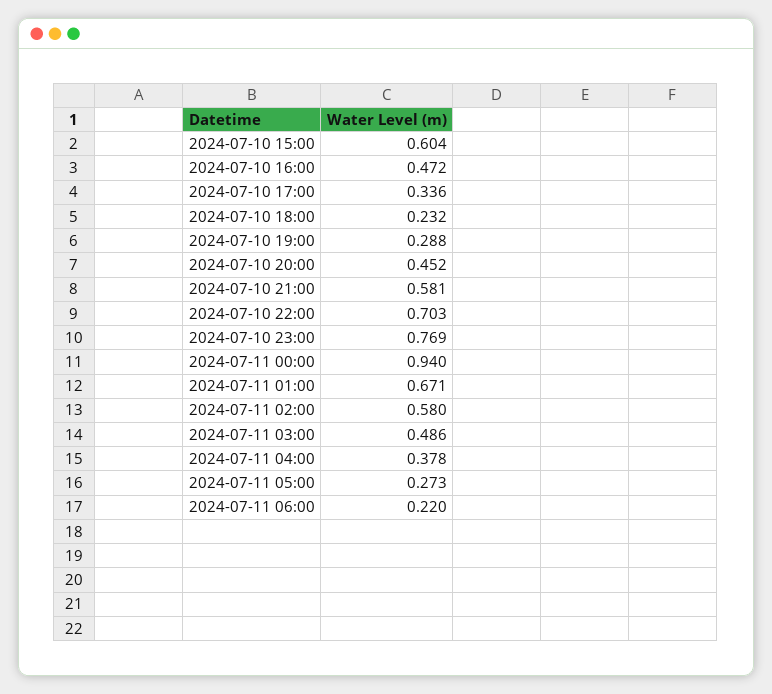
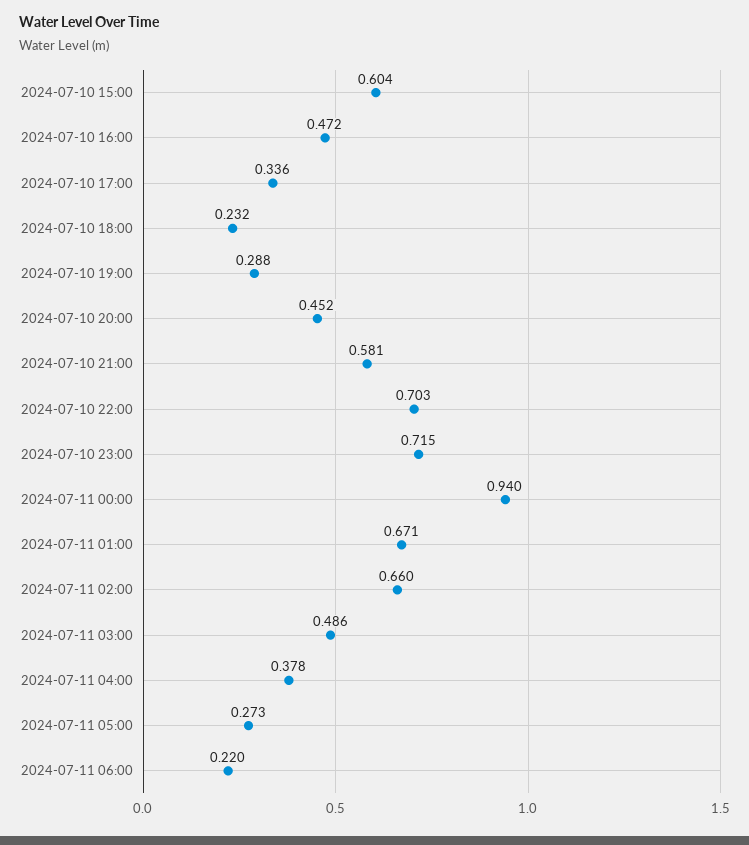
  {
    "2024-07-10 15:00": 0.604,
    "2024-07-10 16:00": 0.472,
    "2024-07-10 17:00": 0.336,
    "2024-07-10 18:00": 0.232,
    "2024-07-10 19:00": 0.288,
    "2024-07-10 20:00": 0.452,
    "2024-07-10 21:00": 0.581,
    "2024-07-10 22:00": 0.703,
-   "2024-07-10 23:00": 0.769,
+   "2024-07-10 23:00": 0.715,
    "2024-07-11 00:00": 0.94,
    "2024-07-11 01:00": 0.671,
-   "2024-07-11 02:00": 0.58,
+   "2024-07-11 02:00": 0.66,
    "2024-07-11 03:00": 0.486,
    "2024-07-11 04:00": 0.378,
    "2024-07-11 05:00": 0.273,
    "2024-07-11 06:00": 0.22
  }

